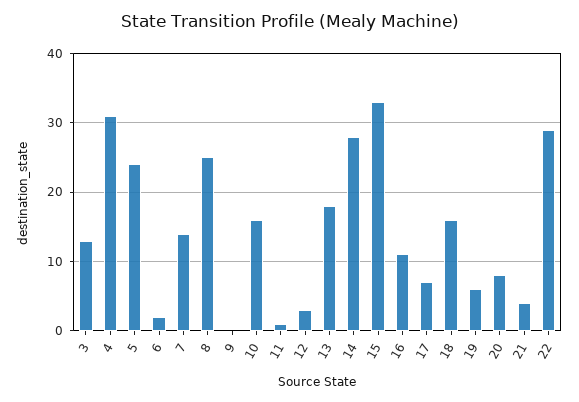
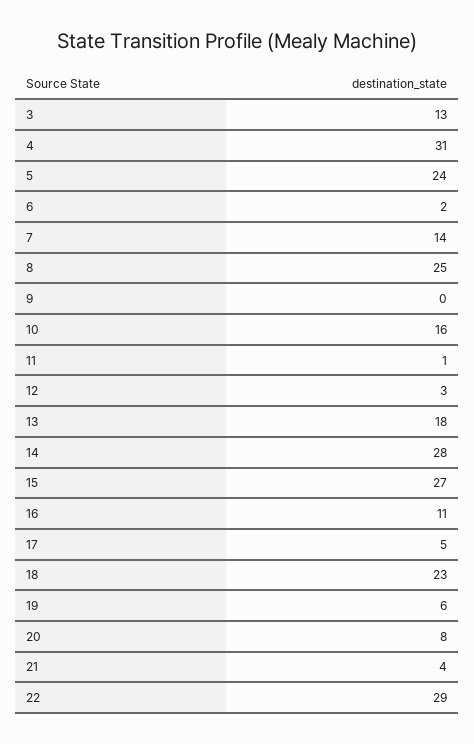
  {
    "3": 13,
    "4": 31,
    "5": 24,
    "6": 2,
    "7": 14,
    "8": 25,
    "9": 0,
    "10": 16,
    "11": 1,
    "12": 3,
    "13": 18,
    "14": 28,
-   "15": 33,
+   "15": 27,
    "16": 11,
-   "17": 7,
+   "17": 5,
-   "18": 16,
+   "18": 23,
    "19": 6,
    "20": 8,
    "21": 4,
    "22": 29
  }

